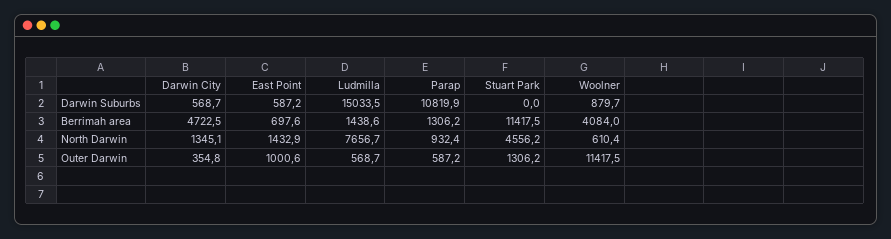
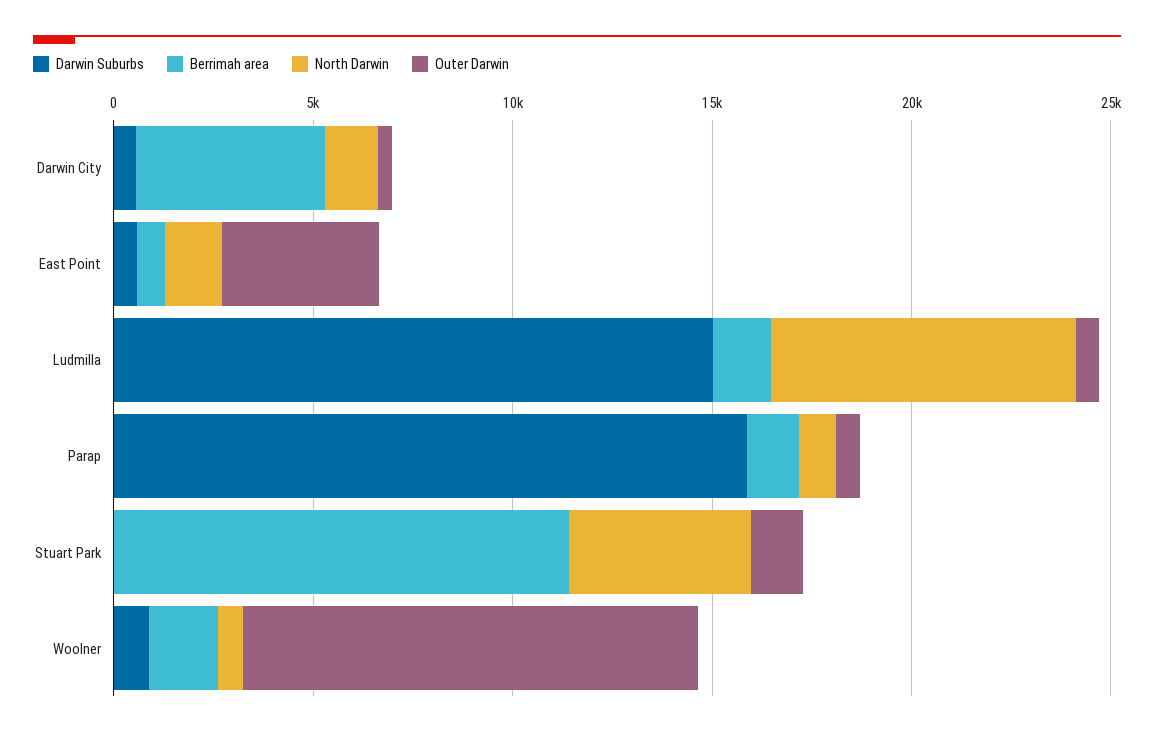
  {
    "Darwin Suburbs": {
      "Darwin City": 568.7,
      "East Point": 587.2,
      "Ludmilla": 15033.5,
-     "Parap": 10819.9,
+     "Parap": 16000,
      "Stuart Park": 0,
      "Woolner": 879.7
    },
    "Berrimah area": {
      "Darwin City": 4722.5,
      "East Point": 697.6,
      "Ludmilla": 1438.6,
      "Parap": 1306.2,
      "Stuart Park": 11417.5,
-     "Woolner": 4084
+     "Woolner": 2000
    },
    "North Darwin": {
      "Darwin City": 1345.1,
      "East Point": 1432.9,
      "Ludmilla": 7656.7,
      "Parap": 932.4,
      "Stuart Park": 4556.2,
      "Woolner": 610.4
    },
    "Outer Darwin": {
      "Darwin City": 354.8,
-     "East Point": 1000.6,
+     "East Point": 4000,
      "Ludmilla": 568.7,
      "Parap": 587.2,
      "Stuart Park": 1306.2,
      "Woolner": 11417.5
    }
  }

